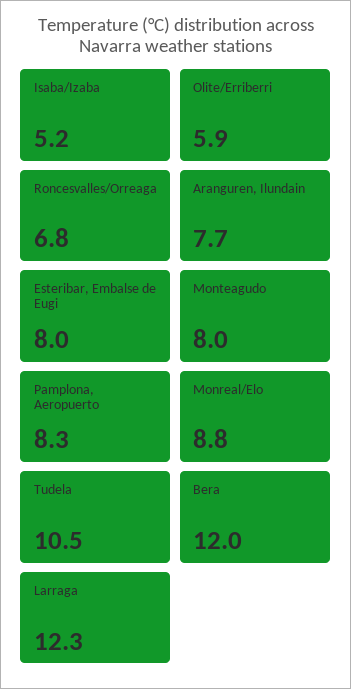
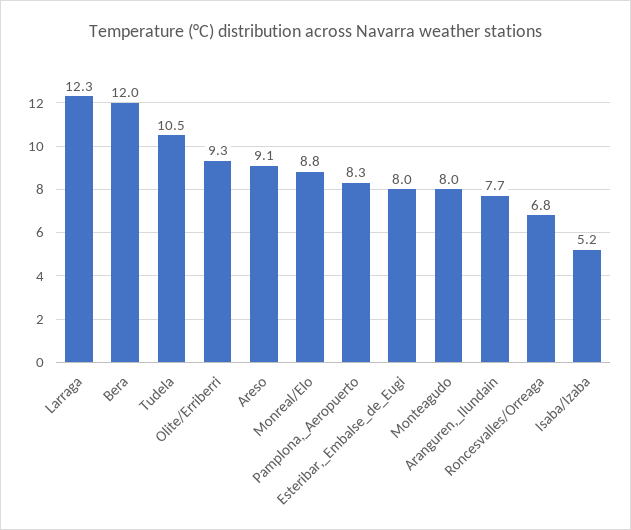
  {
    "Isaba/Izaba": 5.2,
-   "Olite/Erriberri": 5.9,
+   "Olite/Erriberri": 9.3,
    "Roncesvalles/Orreaga": 6.8,
    "Aranguren, Ilundain": 7.7,
    "Esteribar, Embalse de Eugi": 8,
    "Monteagudo": 8,
    "Pamplona, Aeropuerto": 8.3,
    "Monreal/Elo": 8.8,
    "Tudela": 10.5,
    "Bera": 12,
-   "Larraga": 12.3
+   "Larraga": 12.3,
+   "Areso": 9.1
  }

